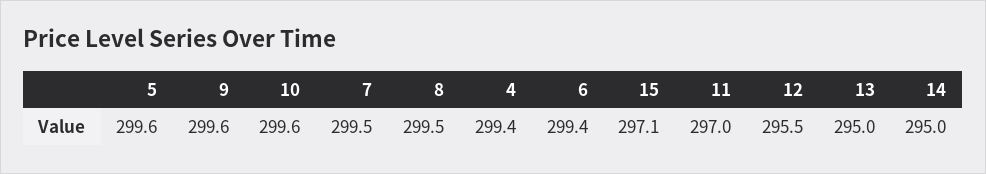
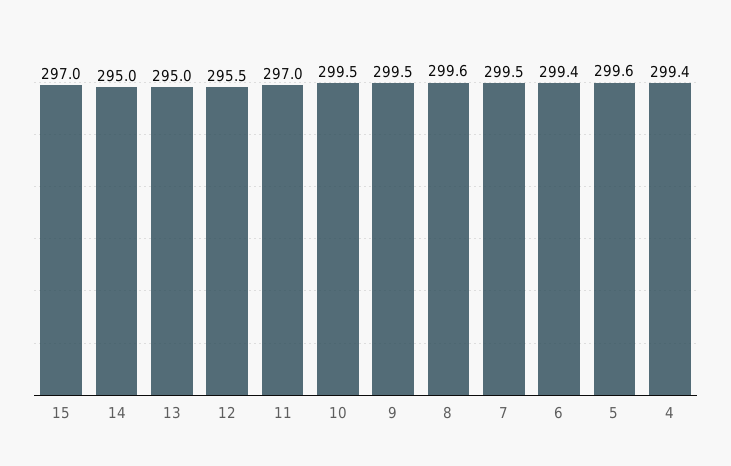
  {
    "5": 299.6,
-   "9": 299.6,
+   "9": 299.5,
-   "10": 299.6,
+   "10": 299.5,
    "7": 299.5,
-   "8": 299.5,
+   "8": 299.6,
    "4": 299.4,
    "6": 299.4,
-   "15": 297.1,
+   "15": 297,
    "11": 297,
    "12": 295.5,
    "13": 295,
    "14": 295
  }

